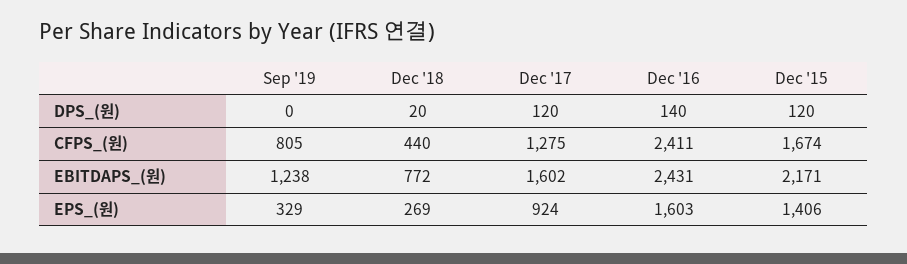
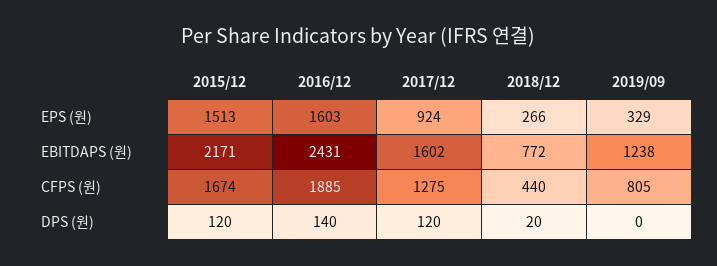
  {
    "Sep '19": {
      "DPS_(원)": 0,
      "CFPS_(원)": 805,
      "EBITDAPS_(원)": 1238,
      "EPS_(원)": 329
    },
    "Dec '18": {
      "DPS_(원)": 20,
      "CFPS_(원)": 440,
      "EBITDAPS_(원)": 772,
-     "EPS_(원)": 269
+     "EPS_(원)": 266
    },
    "Dec '17": {
      "DPS_(원)": 120,
      "CFPS_(원)": 1275,
      "EBITDAPS_(원)": 1602,
      "EPS_(원)": 924
    },
    "Dec '16": {
      "DPS_(원)": 140,
-     "CFPS_(원)": 2411,
+     "CFPS_(원)": 1885,
      "EBITDAPS_(원)": 2431,
      "EPS_(원)": 1603
    },
    "Dec '15": {
      "DPS_(원)": 120,
      "CFPS_(원)": 1674,
      "EBITDAPS_(원)": 2171,
-     "EPS_(원)": 1406
+     "EPS_(원)": 1513
    }
  }

